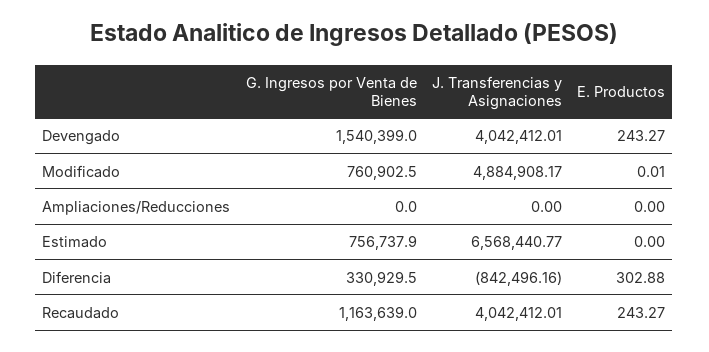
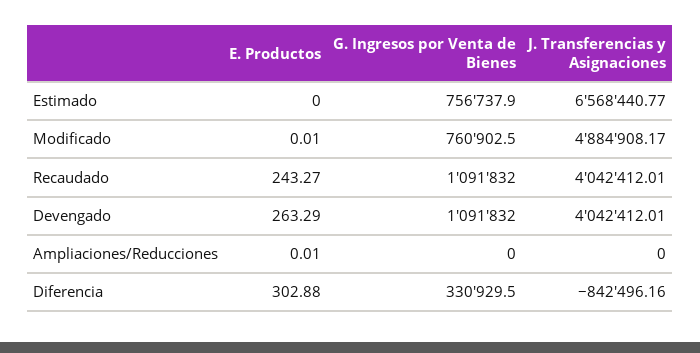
  {
    "G. Ingresos por Venta de Bienes": {
-     "Devengado": 1540399,
+     "Devengado": 1091832,
      "Modificado": 760902.5,
      "Ampliaciones/Reducciones": 0,
      "Estimado": 756737.9,
      "Diferencia": 330929.5,
-     "Recaudado": 1163639
+     "Recaudado": 1091832
    },
    "J. Transferencias y Asignaciones": {
      "Devengado": 4042412.01,
      "Modificado": 4884908.17,
      "Ampliaciones/Reducciones": 0,
      "Estimado": 6568440.77,
      "Diferencia": -842496.16,
      "Recaudado": 4042412.01
    },
    "E. Productos": {
-     "Devengado": 243.27,
+     "Devengado": 263.29,
      "Modificado": 0.01,
-     "Ampliaciones/Reducciones": 0,
+     "Ampliaciones/Reducciones": 0.01,
      "Estimado": 0,
      "Diferencia": 302.88,
      "Recaudado": 243.27
    }
  }

